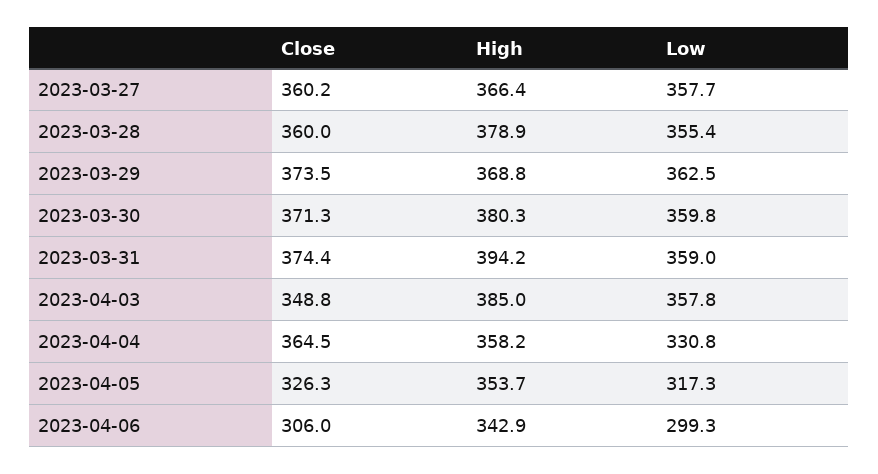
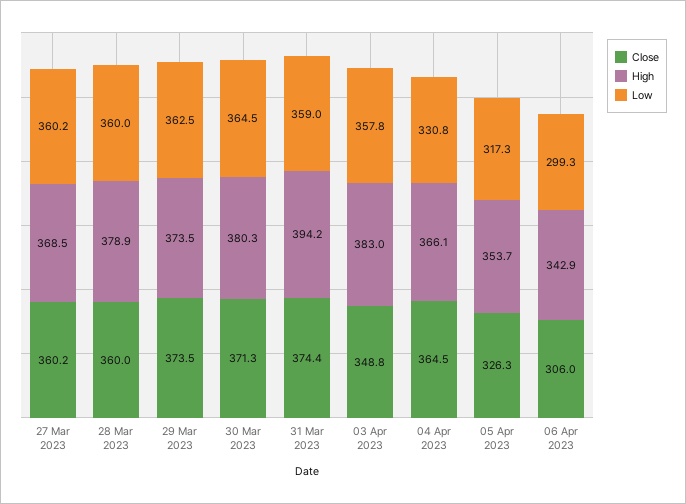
  {
    "Close": {
      "2023-03-27": 360.2,
      "2023-03-28": 360,
      "2023-03-29": 373.5,
      "2023-03-30": 371.3,
      "2023-03-31": 374.4,
      "2023-04-03": 348.8,
      "2023-04-04": 364.5,
      "2023-04-05": 326.3,
      "2023-04-06": 306
    },
    "High": {
-     "2023-03-27": 366.4,
+     "2023-03-27": 368.5,
      "2023-03-28": 378.9,
-     "2023-03-29": 368.8,
+     "2023-03-29": 373.5,
      "2023-03-30": 380.3,
      "2023-03-31": 394.2,
-     "2023-04-03": 385,
+     "2023-04-03": 383,
-     "2023-04-04": 358.2,
+     "2023-04-04": 366.1,
      "2023-04-05": 353.7,
      "2023-04-06": 342.9
    },
    "Low": {
-     "2023-03-27": 357.7,
+     "2023-03-27": 360.2,
-     "2023-03-28": 355.4,
+     "2023-03-28": 360,
      "2023-03-29": 362.5,
-     "2023-03-30": 359.8,
+     "2023-03-30": 364.5,
      "2023-03-31": 359,
      "2023-04-03": 357.8,
      "2023-04-04": 330.8,
      "2023-04-05": 317.3,
      "2023-04-06": 299.3
    }
  }

